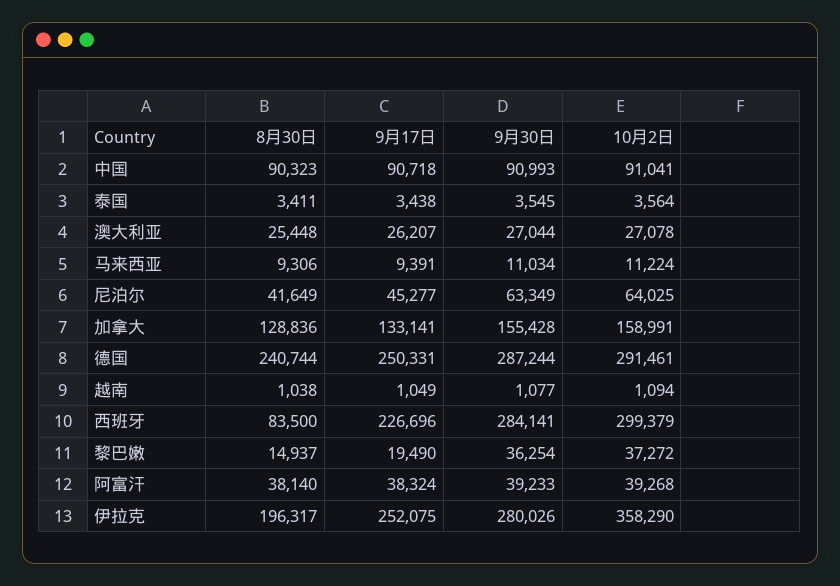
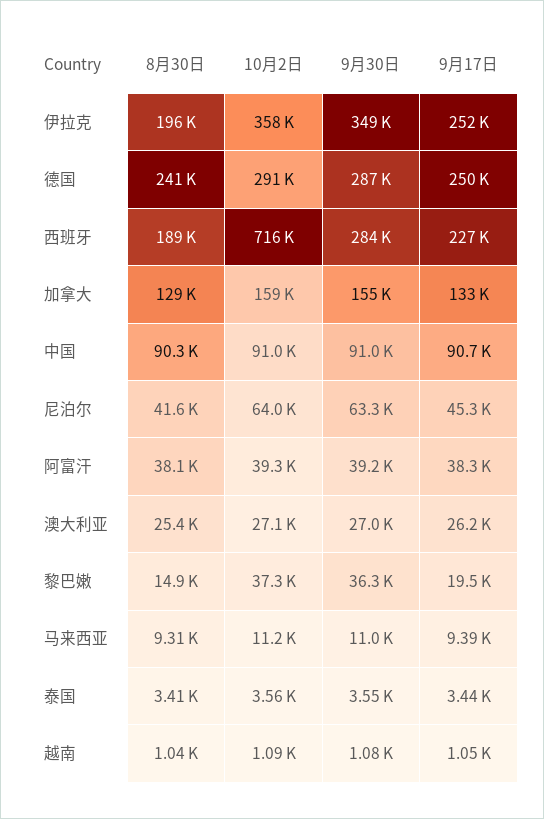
  {
    "8月30日": {
      "中国": 90323,
      "泰国": 3411,
      "澳大利亚": 25448,
      "马来西亚": 9306,
      "尼泊尔": 41649,
      "加拿大": 128836,
      "德国": 240744,
      "越南": 1038,
-     "西班牙": 83500,
+     "西班牙": 189000,
      "黎巴嫩": 14937,
      "阿富汗": 38140,
      "伊拉克": 196317
    },
    "9月17日": {
      "中国": 90718,
      "泰国": 3438,
      "澳大利亚": 26207,
      "马来西亚": 9391,
      "尼泊尔": 45277,
      "加拿大": 133141,
      "德国": 250331,
      "越南": 1049,
      "西班牙": 226696,
      "黎巴嫩": 19490,
      "阿富汗": 38324,
      "伊拉克": 252075
    },
    "9月30日": {
      "中国": 90993,
      "泰国": 3545,
      "澳大利亚": 27044,
      "马来西亚": 11034,
      "尼泊尔": 63349,
      "加拿大": 155428,
      "德国": 287244,
      "越南": 1077,
      "西班牙": 284141,
      "黎巴嫩": 36254,
      "阿富汗": 39233,
-     "伊拉克": 280026
+     "伊拉克": 349000
    },
    "10月2日": {
      "中国": 91041,
      "泰国": 3564,
      "澳大利亚": 27078,
      "马来西亚": 11224,
      "尼泊尔": 64025,
      "加拿大": 158991,
      "德国": 291461,
      "越南": 1094,
-     "西班牙": 299379,
+     "西班牙": 716000,
      "黎巴嫩": 37272,
      "阿富汗": 39268,
      "伊拉克": 358290
    }
  }

